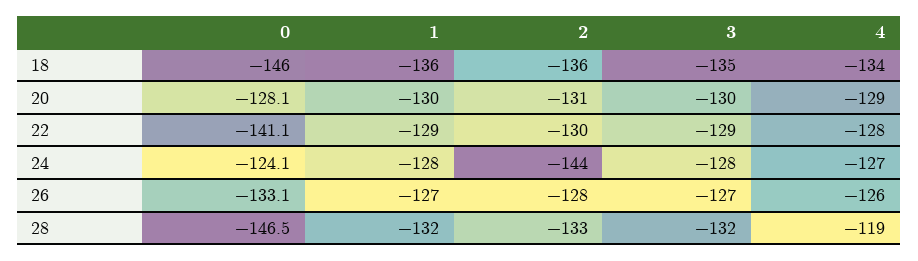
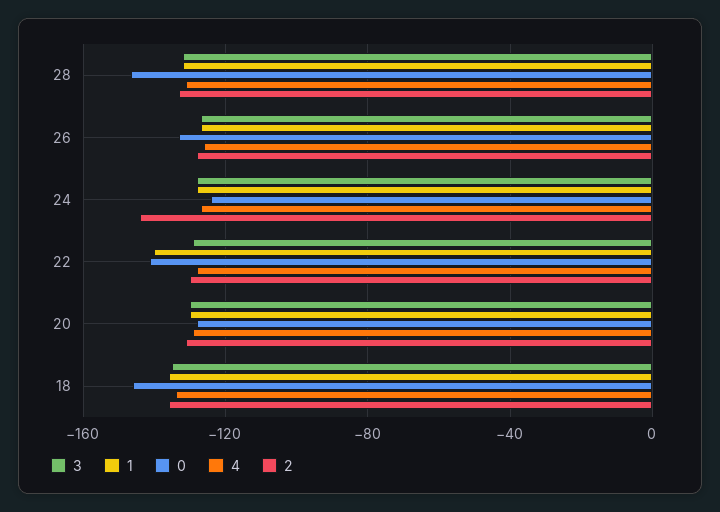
  {
    "0": {
      "18": -146,
      "20": -128.1,
      "22": -141.1,
      "24": -124.1,
      "26": -133.1,
      "28": -146.5
    },
    "1": {
      "18": -136,
      "20": -130,
-     "22": -129,
+     "22": -140,
      "24": -128,
      "26": -127,
      "28": -132
    },
    "2": {
      "18": -136,
      "20": -131,
      "22": -130,
      "24": -144,
      "26": -128,
      "28": -133
    },
    "3": {
      "18": -135,
      "20": -130,
      "22": -129,
      "24": -128,
      "26": -127,
      "28": -132
    },
    "4": {
      "18": -134,
      "20": -129,
      "22": -128,
      "24": -127,
      "26": -126,
-     "28": -119
+     "28": -130
    }
  }

